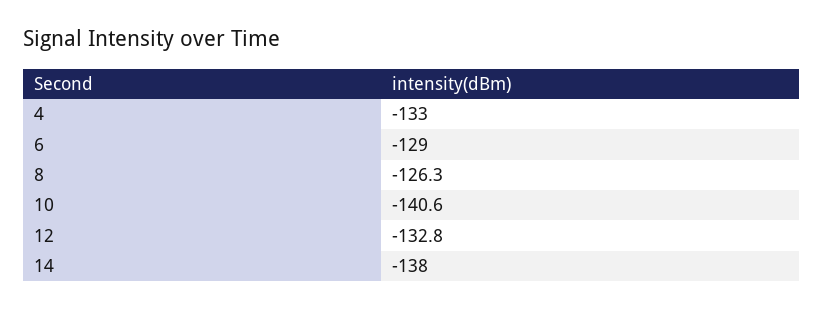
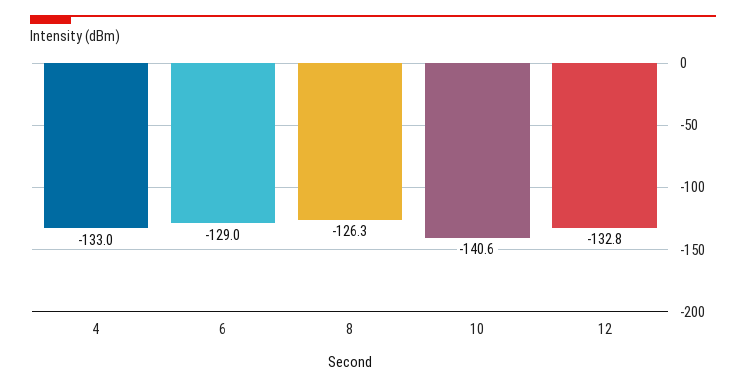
  {
    "4": -133,
    "6": -129,
    "8": -126.3,
    "10": -140.6,
-   "12": -132.8,
+   "12": -132.8
-   "14": -138
  }

